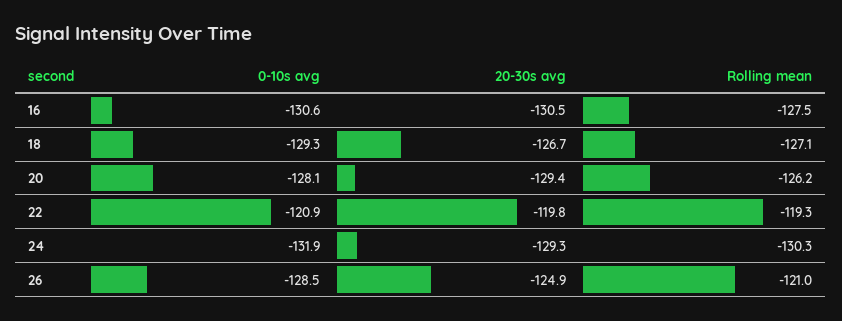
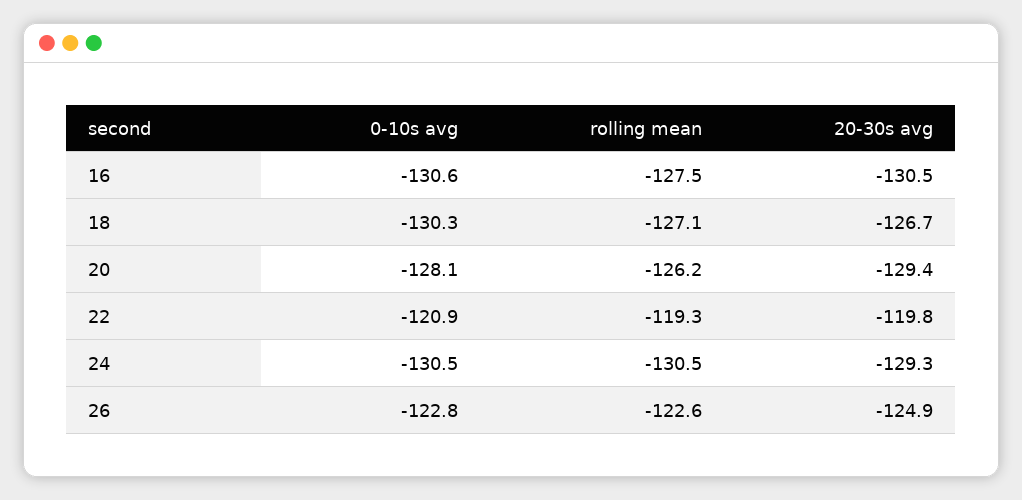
  {
    "0-10s avg": {
      "16": -130.6,
-     "18": -129.3,
+     "18": -130.3,
      "20": -128.1,
      "22": -120.9,
-     "24": -131.9,
+     "24": -130.5,
-     "26": -128.5
+     "26": -122.8
    },
    "20-30s avg": {
      "16": -130.5,
      "18": -126.7,
      "20": -129.4,
      "22": -119.8,
      "24": -129.3,
      "26": -124.9
    },
    "Rolling mean": {
      "16": -127.5,
      "18": -127.1,
      "20": -126.2,
      "22": -119.3,
-     "24": -130.3,
+     "24": -130.5,
-     "26": -121
+     "26": -122.6
    }
  }

